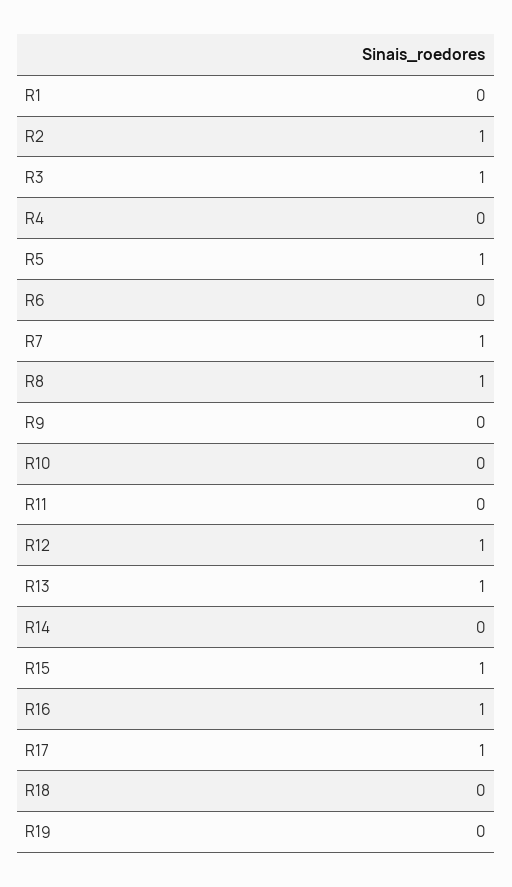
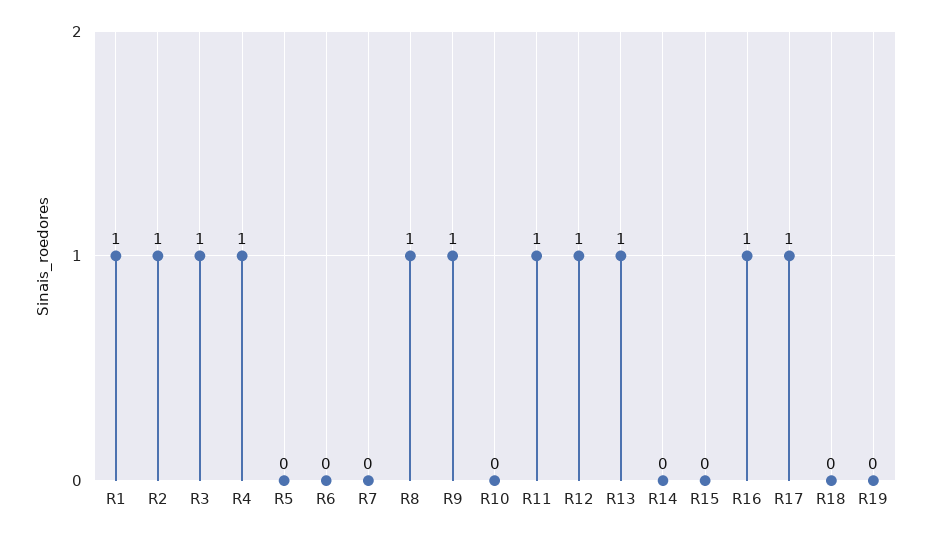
  {
-   "R1": 0,
+   "R1": 1,
    "R2": 1,
    "R3": 1,
-   "R4": 0,
+   "R4": 1,
-   "R5": 1,
+   "R5": 0,
    "R6": 0,
-   "R7": 1,
+   "R7": 0,
    "R8": 1,
-   "R9": 0,
+   "R9": 1,
    "R10": 0,
-   "R11": 0,
+   "R11": 1,
    "R12": 1,
    "R13": 1,
    "R14": 0,
-   "R15": 1,
+   "R15": 0,
    "R16": 1,
    "R17": 1,
    "R18": 0,
    "R19": 0
  }

